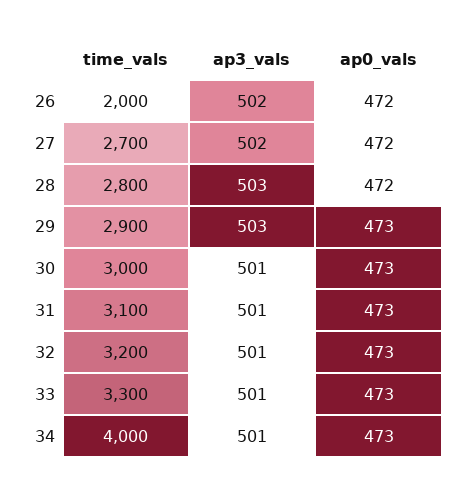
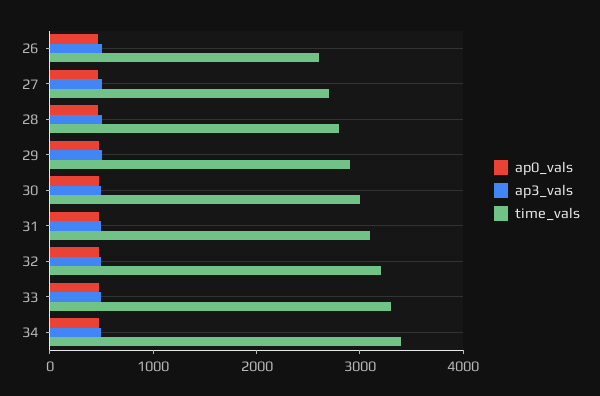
  {
    "time_vals": {
-     "26": 2000,
+     "26": 2600,
      "27": 2700,
      "28": 2800,
      "29": 2900,
      "30": 3000,
      "31": 3100,
      "32": 3200,
      "33": 3300,
-     "34": 4000
+     "34": 3400
    },
    "ap3_vals": {
      "26": 502,
      "27": 502,
      "28": 503,
      "29": 503,
      "30": 501,
      "31": 501,
      "32": 501,
      "33": 501,
      "34": 501
    },
    "ap0_vals": {
      "26": 472,
      "27": 472,
      "28": 472,
      "29": 473,
      "30": 473,
      "31": 473,
      "32": 473,
      "33": 473,
      "34": 473
    }
  }

